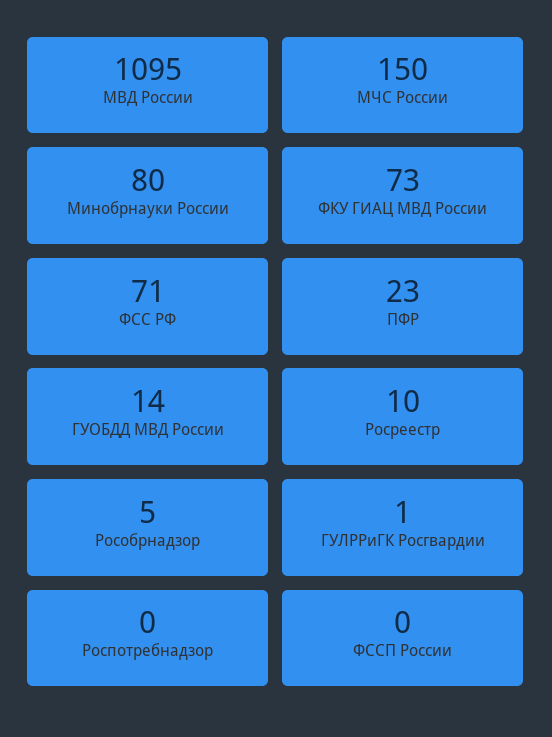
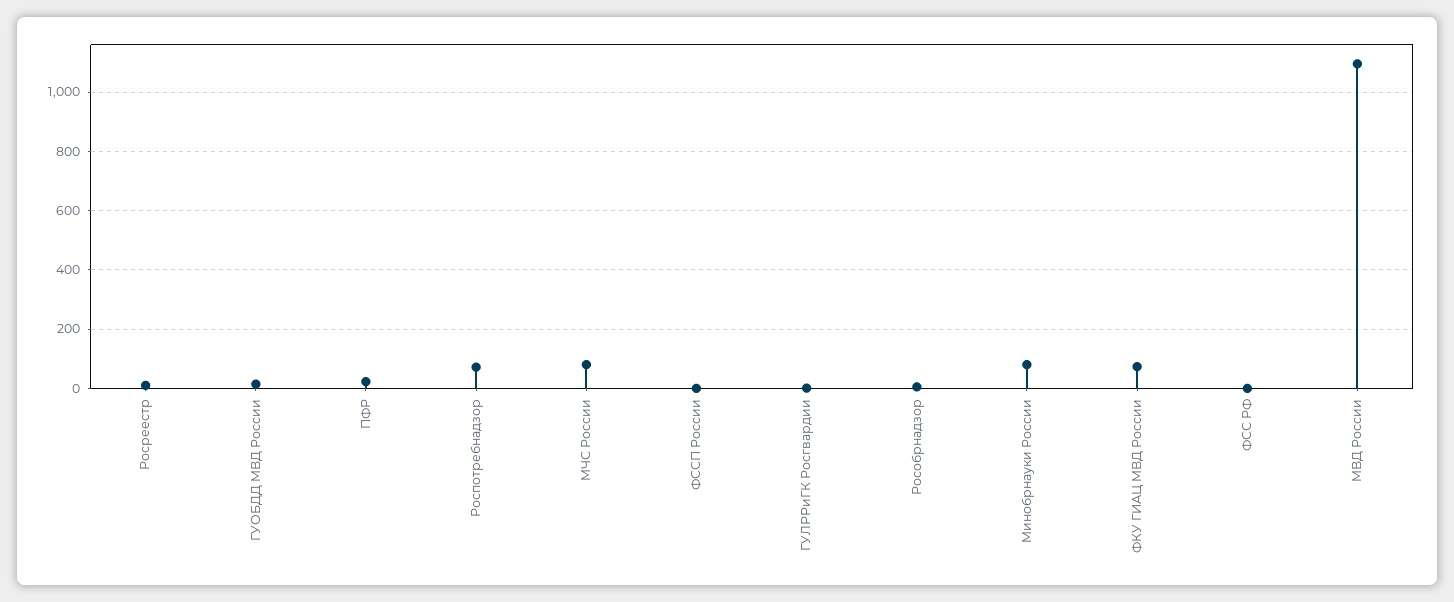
  {
    "МВД России": 1095,
-   "МЧС России": 150,
+   "МЧС России": 75,
    "Минобрнауки России": 80,
    "ФКУ ГИАЦ МВД России": 73,
-   "ФСС РФ": 71,
+   "ФСС РФ": 0,
    "ПФР": 23,
    "ГУОБДД МВД России": 14,
    "Росреестр": 10,
    "Рособрнадзор": 5,
    "ГУЛРРиГК Росгвардии": 1,
-   "Роспотребнадзор": 0,
+   "Роспотребнадзор": 75,
    "ФССП России": 0
  }

